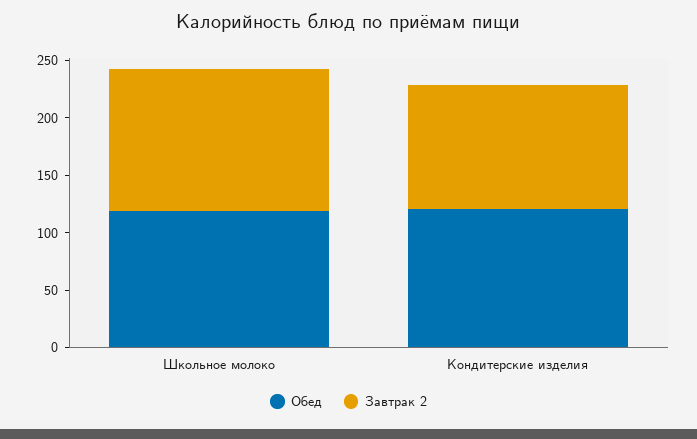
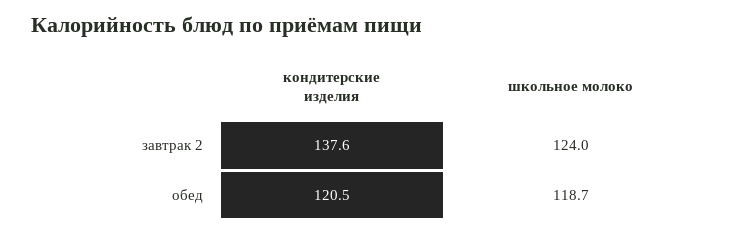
  {
    "Обед": {
      "Школьное молоко": 118.7,
      "Кондитерские изделия": 120.5
    },
    "Завтрак 2": {
      "Школьное молоко": 124,
-     "Кондитерские изделия": 110
+     "Кондитерские изделия": 137.6
    }
  }

